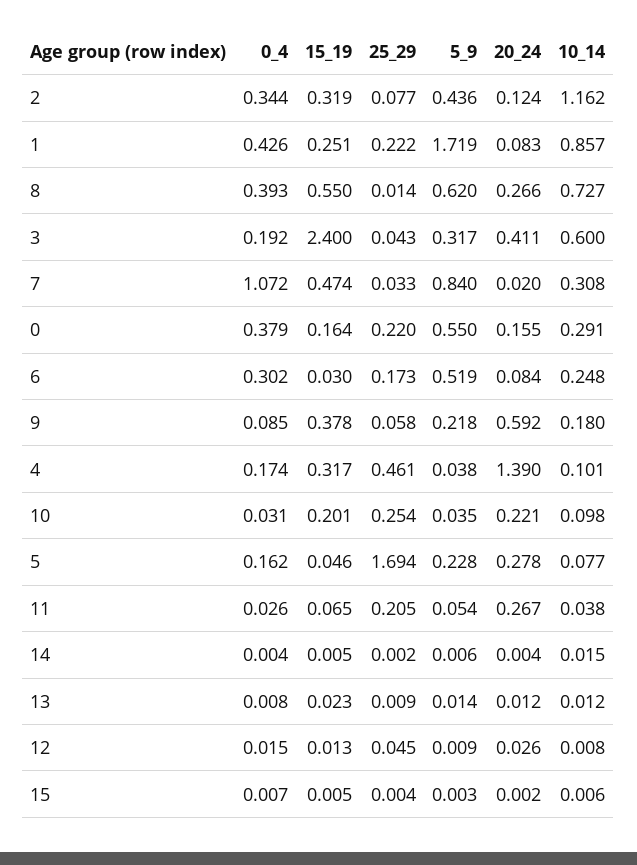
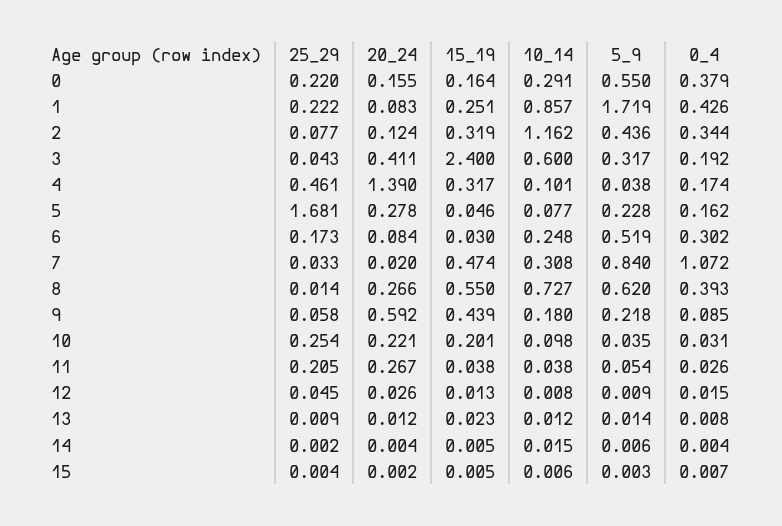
  {
    "0_4": {
      "2": 0.344,
      "1": 0.426,
      "8": 0.393,
      "3": 0.192,
      "7": 1.072,
      "0": 0.379,
      "6": 0.302,
      "9": 0.085,
      "4": 0.174,
      "10": 0.031,
      "5": 0.162,
      "11": 0.026,
      "14": 0.004,
      "13": 0.008,
      "12": 0.015,
      "15": 0.007
    },
    "15_19": {
      "2": 0.319,
      "1": 0.251,
      "8": 0.55,
      "3": 2.4,
      "7": 0.474,
      "0": 0.164,
      "6": 0.03,
-     "9": 0.378,
+     "9": 0.439,
      "4": 0.317,
      "10": 0.201,
      "5": 0.046,
-     "11": 0.065,
+     "11": 0.038,
      "14": 0.005,
      "13": 0.023,
      "12": 0.013,
      "15": 0.005
    },
    "25_29": {
      "2": 0.077,
      "1": 0.222,
      "8": 0.014,
      "3": 0.043,
      "7": 0.033,
      "0": 0.22,
      "6": 0.173,
      "9": 0.058,
      "4": 0.461,
      "10": 0.254,
-     "5": 1.694,
+     "5": 1.681,
      "11": 0.205,
      "14": 0.002,
      "13": 0.009,
      "12": 0.045,
      "15": 0.004
    },
    "5_9": {
      "2": 0.436,
      "1": 1.719,
      "8": 0.62,
      "3": 0.317,
      "7": 0.84,
      "0": 0.55,
      "6": 0.519,
      "9": 0.218,
      "4": 0.038,
      "10": 0.035,
      "5": 0.228,
      "11": 0.054,
      "14": 0.006,
      "13": 0.014,
      "12": 0.009,
      "15": 0.003
    },
    "20_24": {
      "2": 0.124,
      "1": 0.083,
      "8": 0.266,
      "3": 0.411,
      "7": 0.02,
      "0": 0.155,
      "6": 0.084,
      "9": 0.592,
      "4": 1.39,
      "10": 0.221,
      "5": 0.278,
      "11": 0.267,
      "14": 0.004,
      "13": 0.012,
      "12": 0.026,
      "15": 0.002
    },
    "10_14": {
      "2": 1.162,
      "1": 0.857,
      "8": 0.727,
      "3": 0.6,
      "7": 0.308,
      "0": 0.291,
      "6": 0.248,
      "9": 0.18,
      "4": 0.101,
      "10": 0.098,
      "5": 0.077,
      "11": 0.038,
      "14": 0.015,
      "13": 0.012,
      "12": 0.008,
      "15": 0.006
    }
  }

